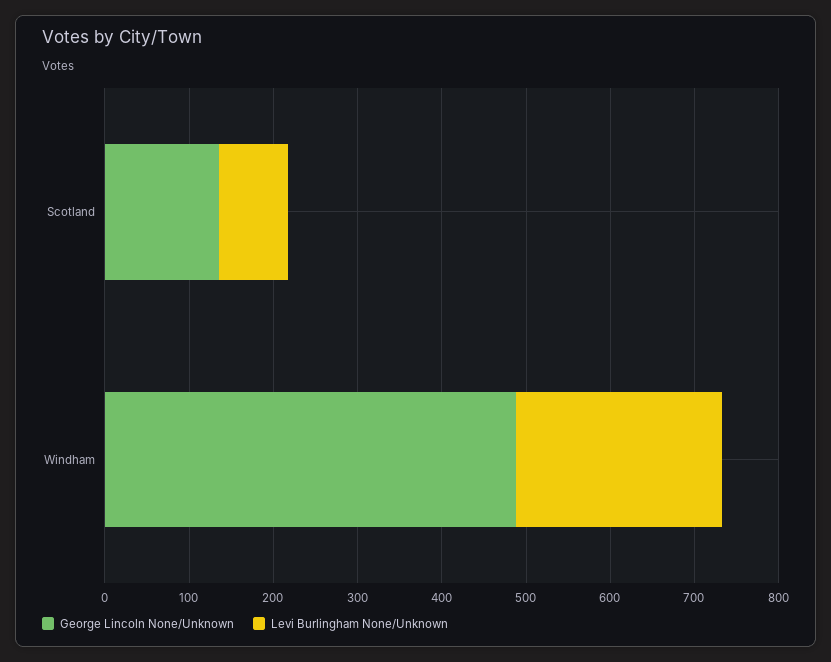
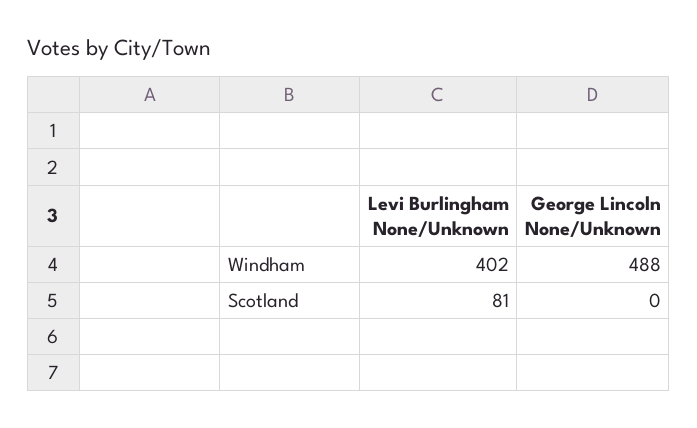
  {
    "George Lincoln None/Unknown": {
-     "Scotland": 140,
+     "Scotland": 0,
      "Windham": 488
    },
    "Levi Burlingham None/Unknown": {
      "Scotland": 81,
-     "Windham": 240
+     "Windham": 402
    }
  }

